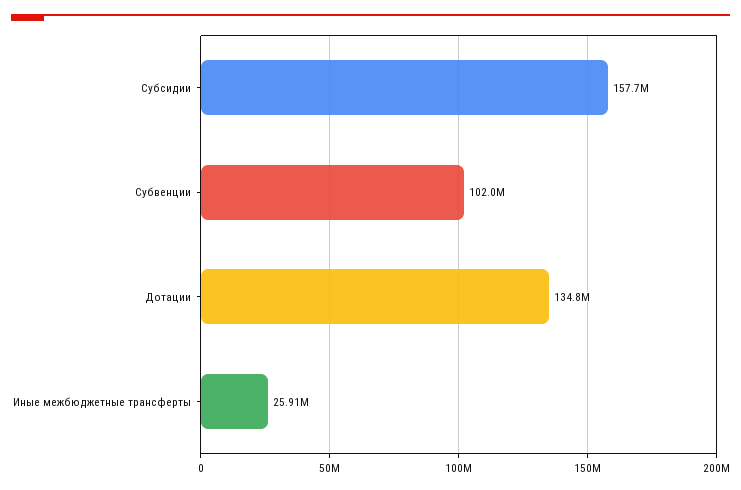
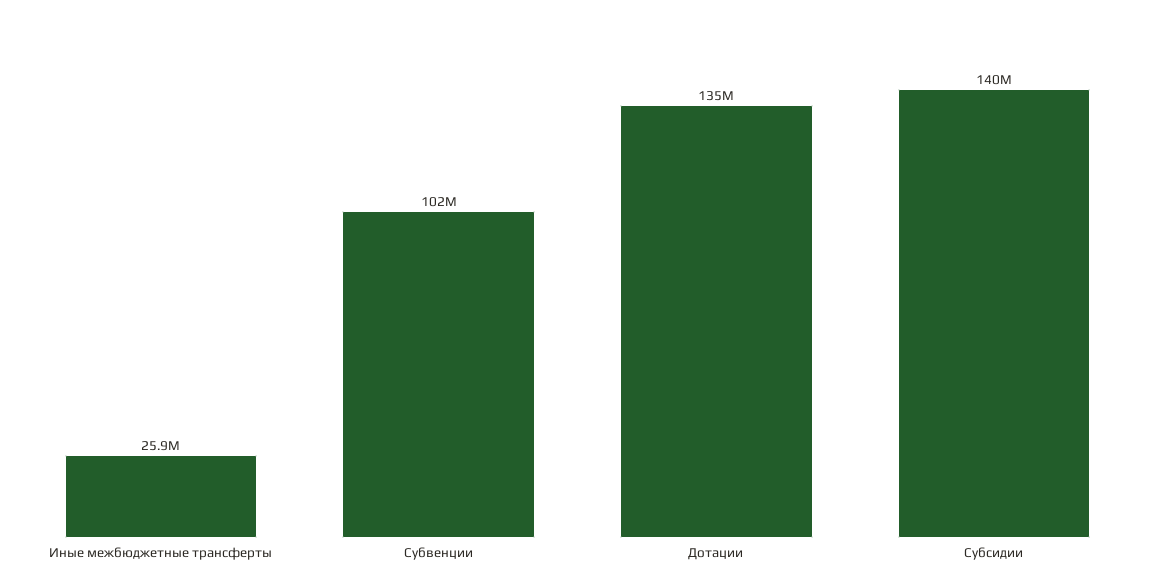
  {
-   "Субсидии": 157700000,
+   "Субсидии": 140000000,
    "Субвенции": 102000000,
    "Дотации": 134800000,
    "Иные межбюджетные трансферты": 25910000
  }

